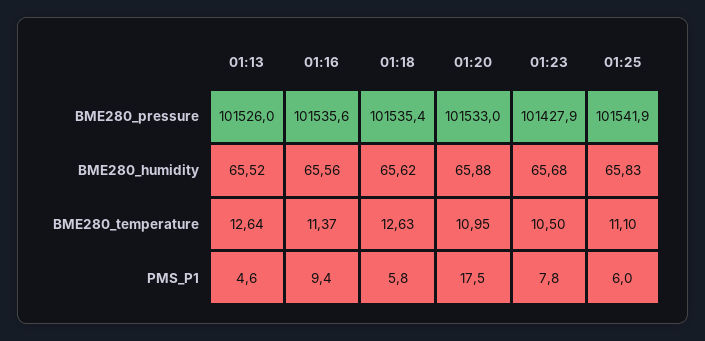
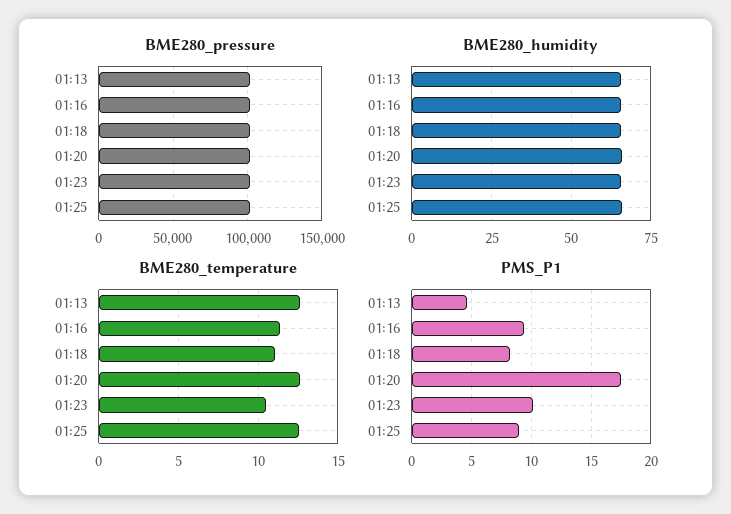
  {
    "BME280_pressure": {
      "01:13": 101526,
      "01:16": 101535.6,
      "01:18": 101535.4,
      "01:20": 101533,
      "01:23": 101427.9,
      "01:25": 101541.9
    },
    "BME280_humidity": {
      "01:13": 65.52,
      "01:16": 65.56,
      "01:18": 65.62,
      "01:20": 65.88,
      "01:23": 65.68,
      "01:25": 65.83
    },
    "BME280_temperature": {
      "01:13": 12.64,
      "01:16": 11.37,
-     "01:18": 12.63,
+     "01:18": 11,
-     "01:20": 10.95,
+     "01:20": 12.5,
      "01:23": 10.5,
-     "01:25": 11.1
+     "01:25": 12.5
    },
    "PMS_P1": {
      "01:13": 4.6,
      "01:16": 9.4,
-     "01:18": 5.8,
+     "01:18": 8,
      "01:20": 17.5,
-     "01:23": 7.8,
+     "01:23": 10,
-     "01:25": 6
+     "01:25": 9
    }
  }

